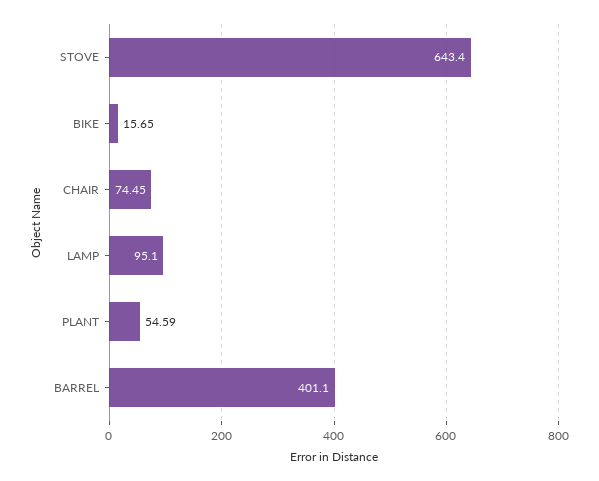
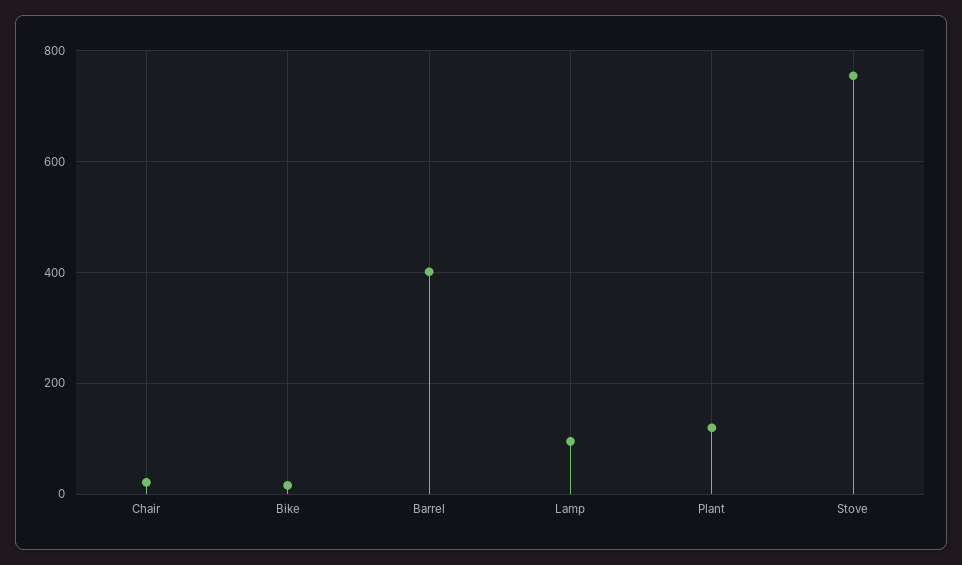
  {
-   "STOVE": 643.4,
+   "STOVE": 760,
    "BIKE": 15.65,
-   "CHAIR": 74.45,
+   "CHAIR": 20,
    "LAMP": 95.1,
-   "PLANT": 54.59,
+   "PLANT": 120,
    "BARREL": 401.1
  }

